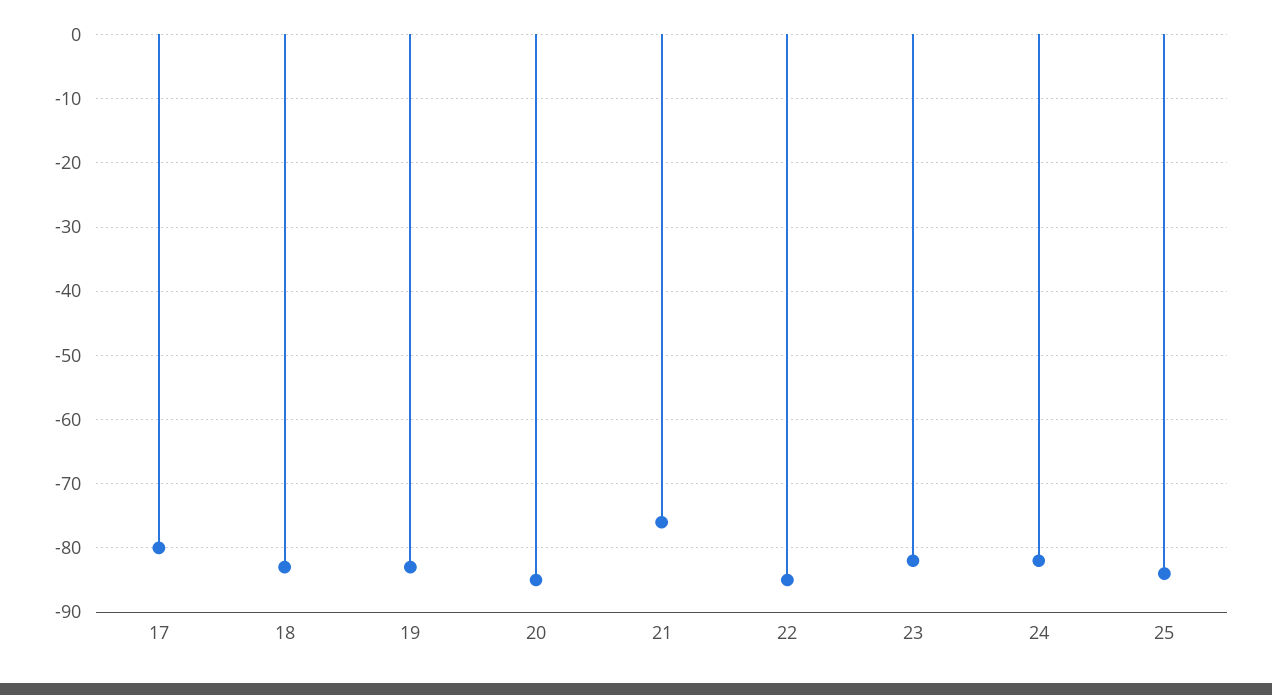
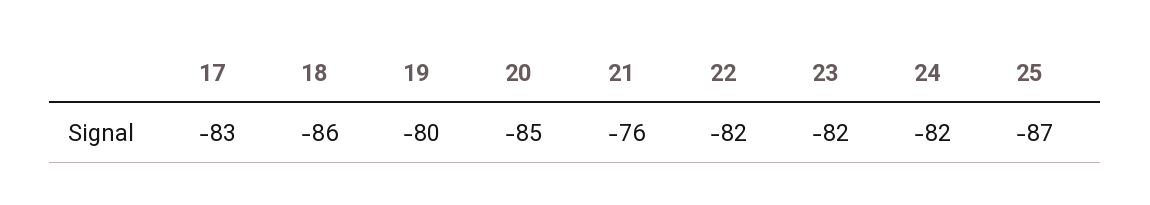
  {
-   "17": -80,
+   "17": -83,
-   "18": -83,
+   "18": -86,
-   "19": -83,
+   "19": -80,
    "20": -85,
    "21": -76,
-   "22": -85,
+   "22": -82,
    "23": -82,
    "24": -82,
-   "25": -84
+   "25": -87
  }

